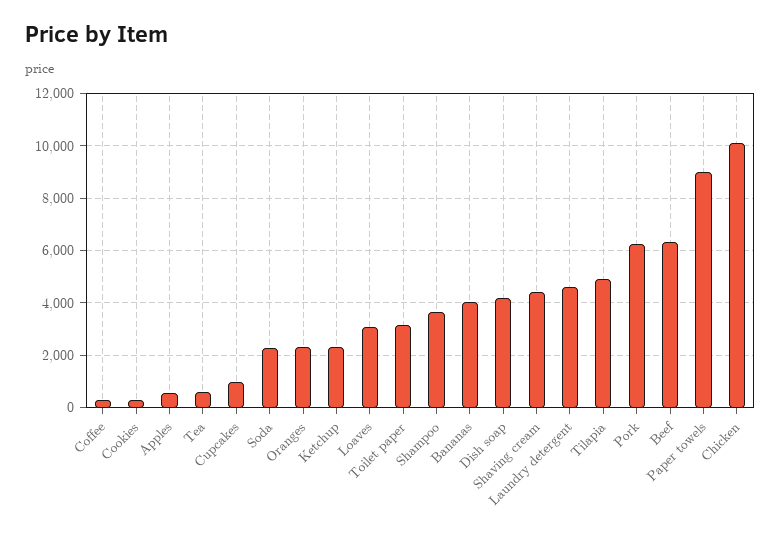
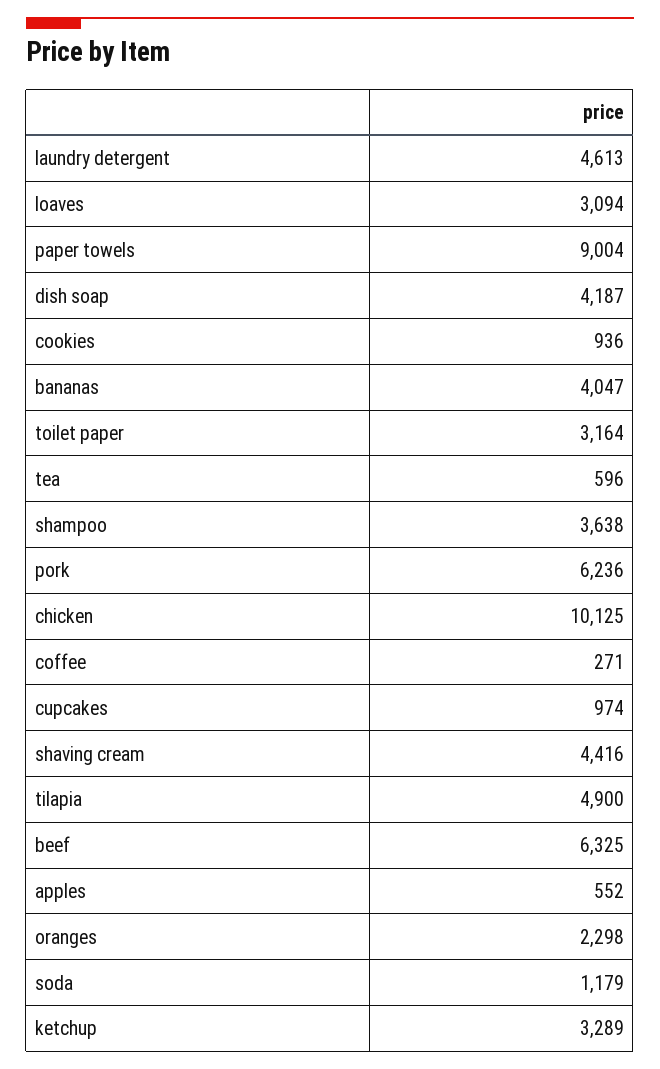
  {
    "Coffee": 271,
-   "Cookies": 250,
+   "Cookies": 936,
    "Apples": 552,
    "Tea": 596,
    "Cupcakes": 974,
-   "Soda": 2250,
+   "Soda": 1179,
    "Oranges": 2298,
-   "Ketchup": 2250,
+   "Ketchup": 3289,
    "Loaves": 3094,
    "Toilet paper": 3164,
    "Shampoo": 3638,
    "Bananas": 4047,
    "Dish soap": 4187,
    "Shaving cream": 4416,
    "Laundry detergent": 4613,
    "Tilapia": 4900,
    "Pork": 6236,
    "Beef": 6325,
    "Paper towels": 9004,
    "Chicken": 10125
  }

